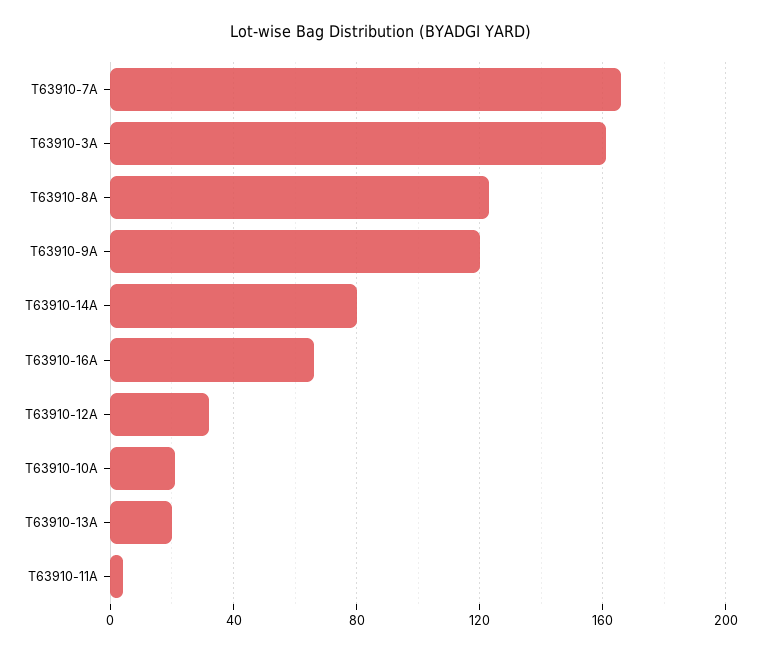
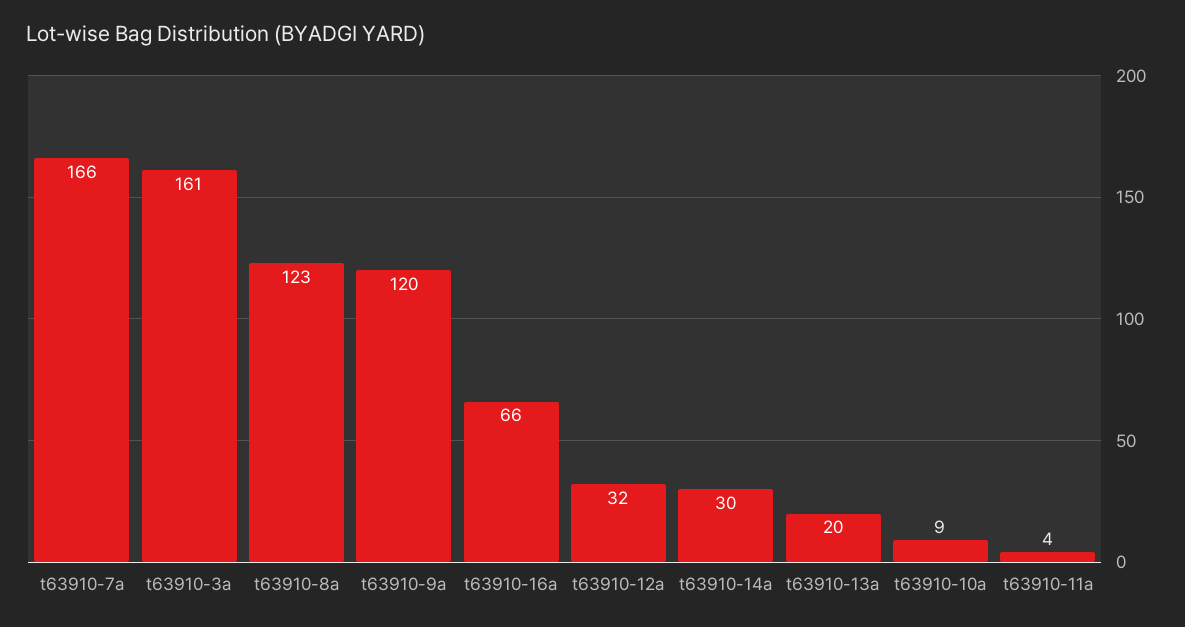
  {
    "T63910-7A": 166,
    "T63910-3A": 161,
    "T63910-8A": 123,
    "T63910-9A": 120,
-   "T63910-14A": 80,
+   "T63910-14A": 30,
    "T63910-16A": 66,
    "T63910-12A": 32,
-   "T63910-10A": 20,
+   "T63910-10A": 9,
    "T63910-13A": 20,
    "T63910-11A": 4
  }

